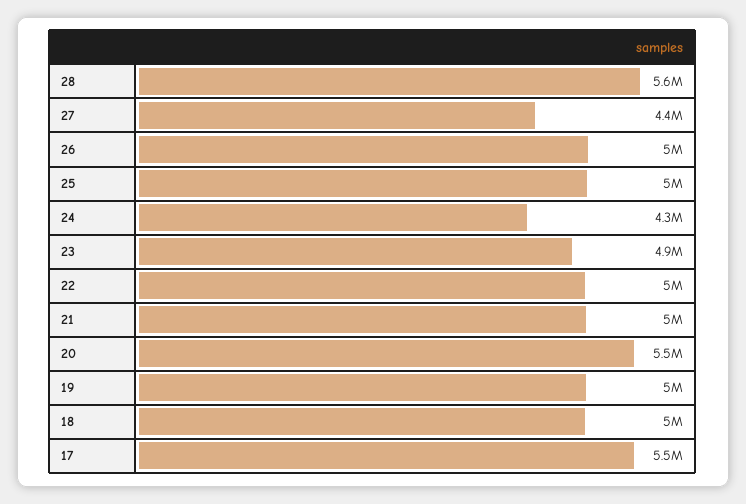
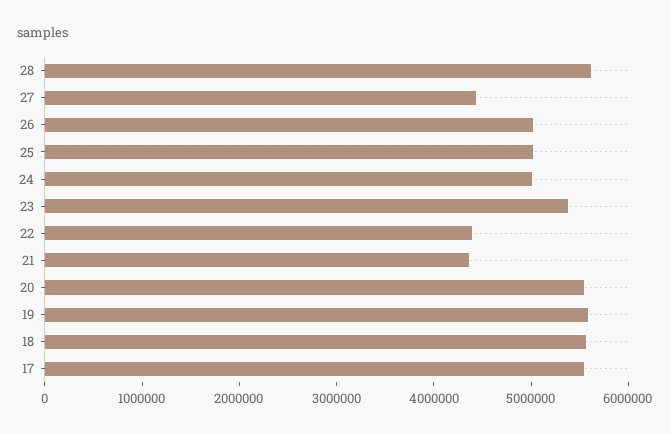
  {
    "28": 5600000,
    "27": 4400000,
    "26": 5000000,
    "25": 5000000,
-   "24": 4300000,
+   "24": 5000000,
-   "23": 4900000,
+   "23": 5400000,
-   "22": 5000000,
+   "22": 4400000,
-   "21": 5000000,
+   "21": 4400000,
    "20": 5500000,
-   "19": 5000000,
+   "19": 5600000,
-   "18": 5000000,
+   "18": 5600000,
    "17": 5500000
  }

